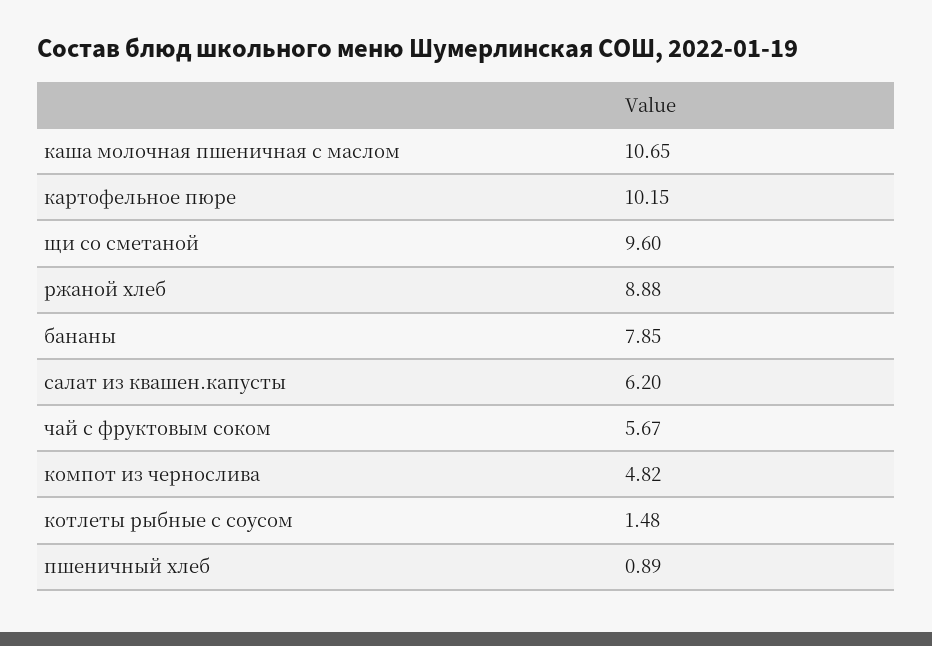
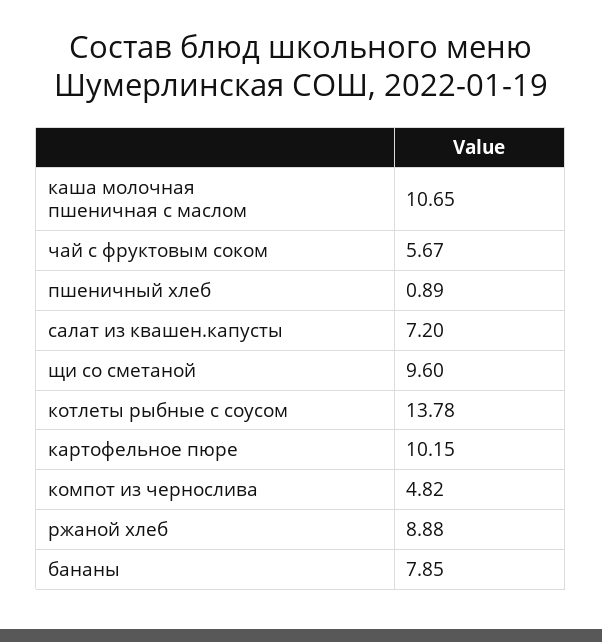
  {
    "каша молочная пшеничная с маслом": 10.65,
    "картофельное пюре": 10.15,
    "щи со сметаной": 9.6,
    "ржаной хлеб": 8.88,
    "бананы": 7.85,
-   "салат из квашен.капусты": 6.2,
+   "салат из квашен.капусты": 7.2,
    "чай с фруктовым соком": 5.67,
    "компот из чернослива": 4.82,
-   "котлеты рыбные с соусом": 1.48,
+   "котлеты рыбные с соусом": 13.78,
    "пшеничный хлеб": 0.89
  }

